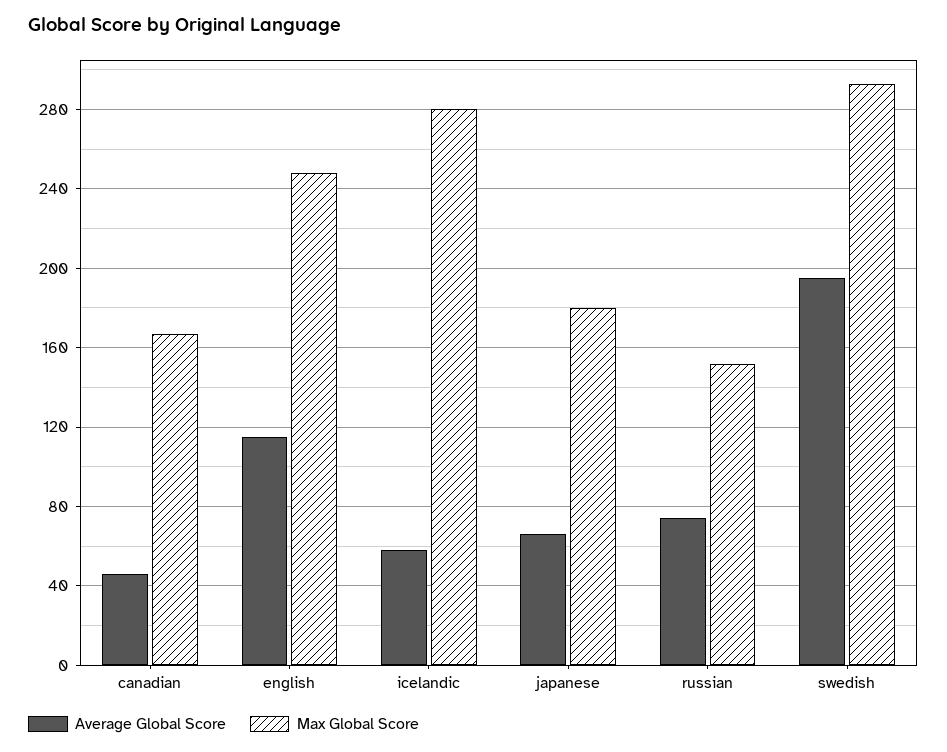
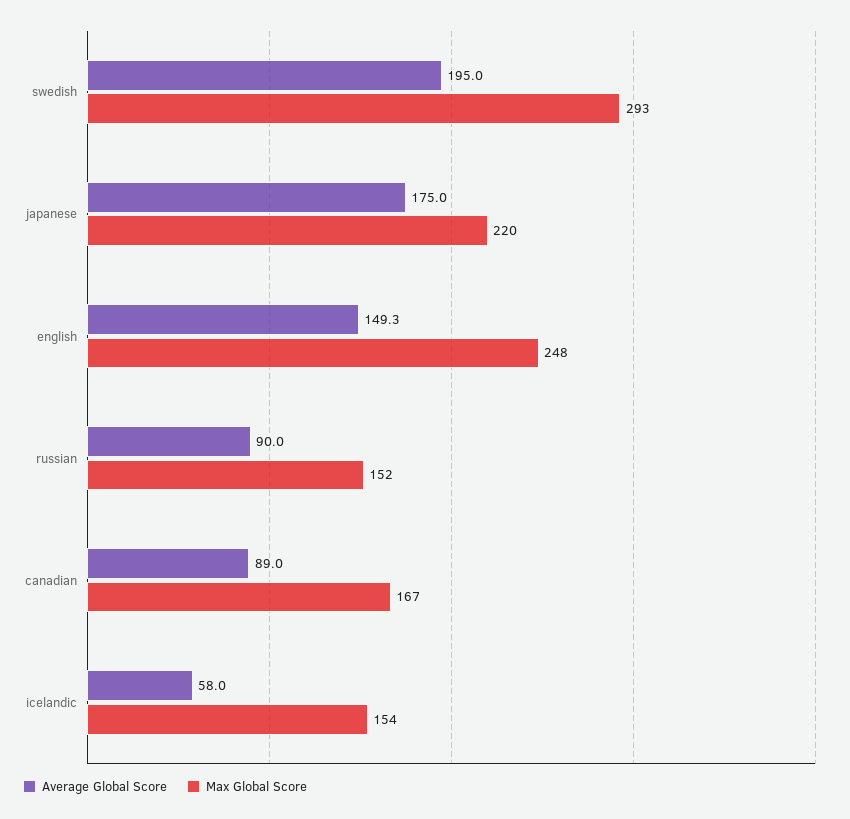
  {
    "Average Global Score": {
-     "canadian": 45,
+     "canadian": 89,
-     "english": 115,
+     "english": 149.3,
      "icelandic": 58,
-     "japanese": 65,
+     "japanese": 175,
-     "russian": 75,
+     "russian": 90,
      "swedish": 195
    },
    "Max Global Score": {
      "canadian": 167,
      "english": 248,
-     "icelandic": 280,
+     "icelandic": 154,
-     "japanese": 180,
+     "japanese": 220,
      "russian": 152,
      "swedish": 293
    }
  }

